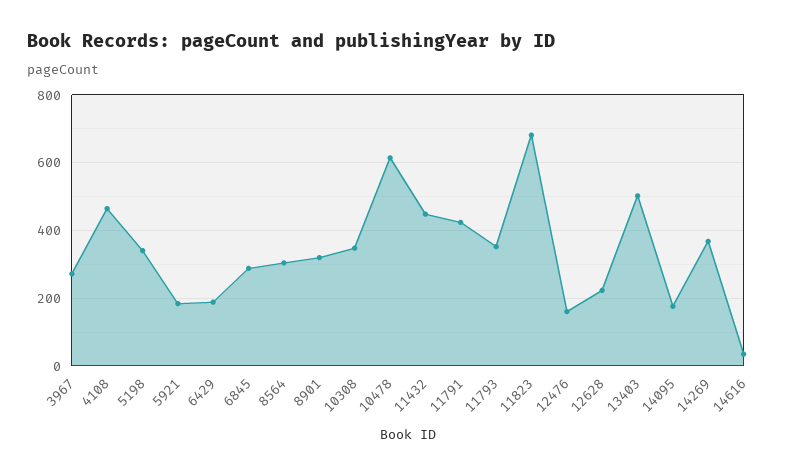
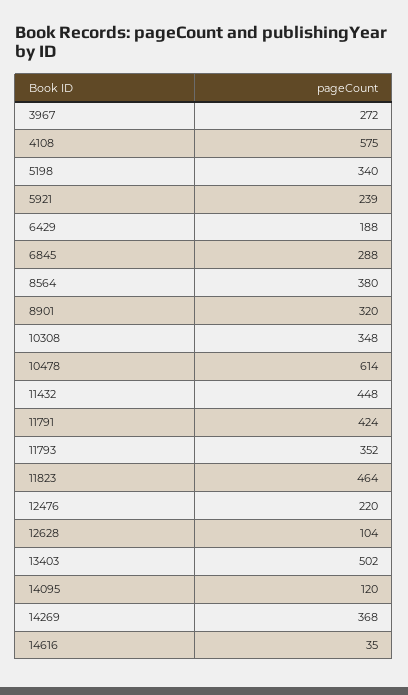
  {
    "3967": 272,
-   "4108": 460,
+   "4108": 575,
    "5198": 340,
-   "5921": 180,
+   "5921": 239,
    "6429": 188,
    "6845": 288,
-   "8564": 300,
+   "8564": 380,
    "8901": 320,
    "10308": 348,
    "10478": 614,
    "11432": 448,
    "11791": 424,
    "11793": 352,
-   "11823": 680,
+   "11823": 464,
-   "12476": 160,
+   "12476": 220,
-   "12628": 220,
+   "12628": 104,
    "13403": 502,
-   "14095": 180,
+   "14095": 120,
    "14269": 368,
    "14616": 35
  }

